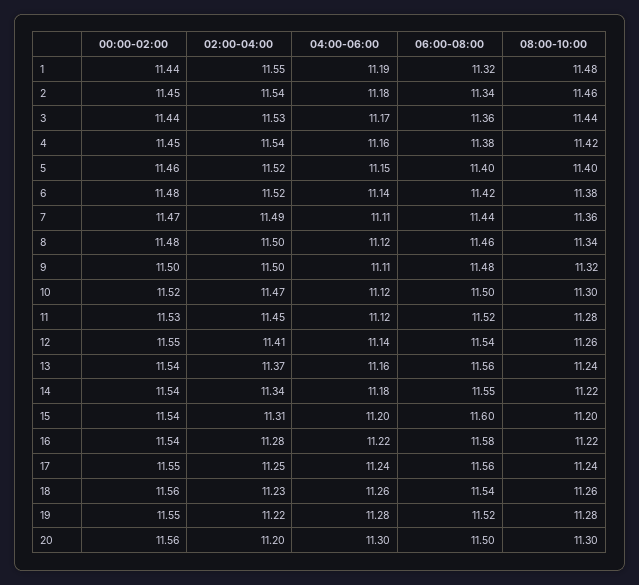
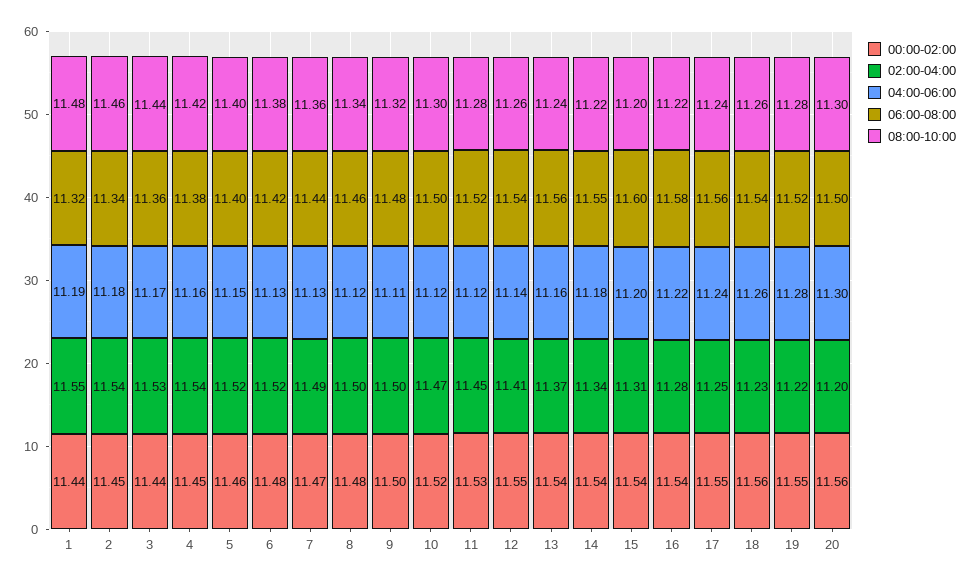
  {
    "00:00-02:00": {
      "1": 11.44,
      "2": 11.45,
      "3": 11.44,
      "4": 11.45,
      "5": 11.46,
      "6": 11.48,
      "7": 11.47,
      "8": 11.48,
      "9": 11.5,
      "10": 11.52,
      "11": 11.53,
      "12": 11.55,
      "13": 11.54,
      "14": 11.54,
      "15": 11.54,
      "16": 11.54,
      "17": 11.55,
      "18": 11.56,
      "19": 11.55,
      "20": 11.56
    },
    "02:00-04:00": {
      "1": 11.55,
      "2": 11.54,
      "3": 11.53,
      "4": 11.54,
      "5": 11.52,
      "6": 11.52,
      "7": 11.49,
      "8": 11.5,
      "9": 11.5,
      "10": 11.47,
      "11": 11.45,
      "12": 11.41,
      "13": 11.37,
      "14": 11.34,
      "15": 11.31,
      "16": 11.28,
      "17": 11.25,
      "18": 11.23,
      "19": 11.22,
      "20": 11.2
    },
    "04:00-06:00": {
      "1": 11.19,
      "2": 11.18,
      "3": 11.17,
      "4": 11.16,
      "5": 11.15,
-     "6": 11.14,
+     "6": 11.13,
-     "7": 11.11,
+     "7": 11.13,
      "8": 11.12,
      "9": 11.11,
      "10": 11.12,
      "11": 11.12,
      "12": 11.14,
      "13": 11.16,
      "14": 11.18,
      "15": 11.2,
      "16": 11.22,
      "17": 11.24,
      "18": 11.26,
      "19": 11.28,
      "20": 11.3
    },
    "06:00-08:00": {
      "1": 11.32,
      "2": 11.34,
      "3": 11.36,
      "4": 11.38,
      "5": 11.4,
      "6": 11.42,
      "7": 11.44,
      "8": 11.46,
      "9": 11.48,
      "10": 11.5,
      "11": 11.52,
      "12": 11.54,
      "13": 11.56,
      "14": 11.55,
      "15": 11.6,
      "16": 11.58,
      "17": 11.56,
      "18": 11.54,
      "19": 11.52,
      "20": 11.5
    },
    "08:00-10:00": {
      "1": 11.48,
      "2": 11.46,
      "3": 11.44,
      "4": 11.42,
      "5": 11.4,
      "6": 11.38,
      "7": 11.36,
      "8": 11.34,
      "9": 11.32,
      "10": 11.3,
      "11": 11.28,
      "12": 11.26,
      "13": 11.24,
      "14": 11.22,
      "15": 11.2,
      "16": 11.22,
      "17": 11.24,
      "18": 11.26,
      "19": 11.28,
      "20": 11.3
    }
  }

